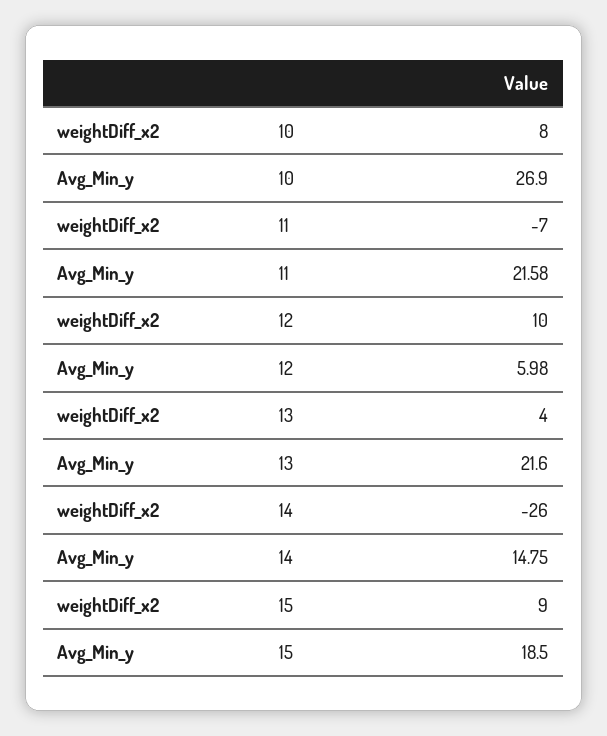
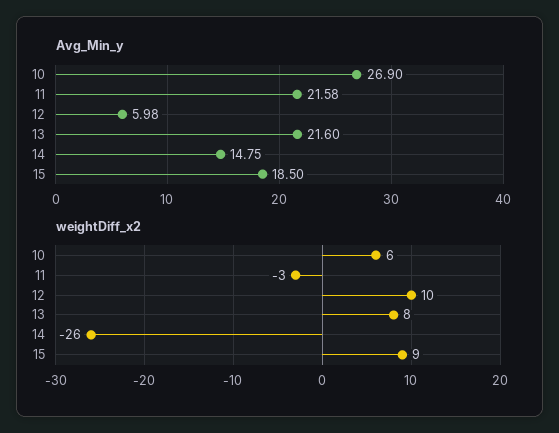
  {
    "weightDiff_x2": {
-     "10": 8,
+     "10": 6,
-     "11": -7,
+     "11": -3,
      "12": 10,
-     "13": 4,
+     "13": 8,
      "14": -26,
      "15": 9
    },
    "Avg_Min_y": {
      "10": 26.9,
      "11": 21.58,
      "12": 5.98,
      "13": 21.6,
      "14": 14.75,
      "15": 18.5
    }
  }

